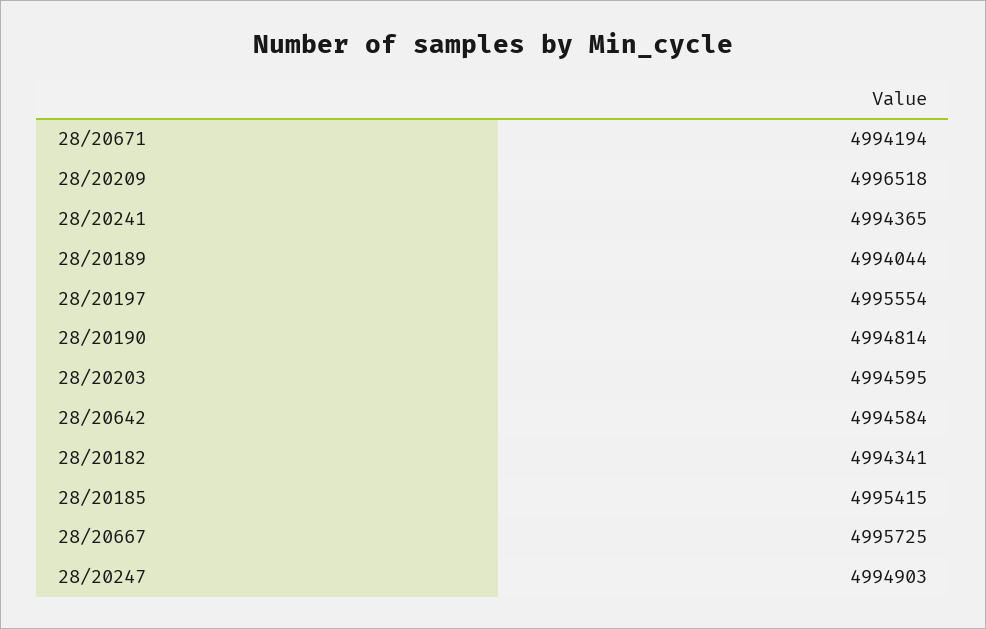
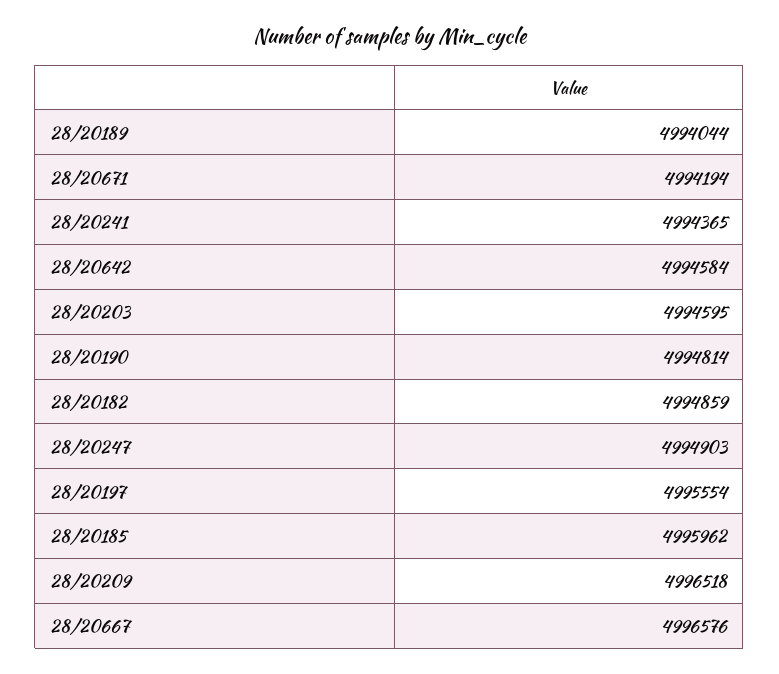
  {
    "28/20671": 4994194,
    "28/20209": 4996518,
    "28/20241": 4994365,
    "28/20189": 4994044,
    "28/20197": 4995554,
    "28/20190": 4994814,
    "28/20203": 4994595,
    "28/20642": 4994584,
-   "28/20182": 4994341,
+   "28/20182": 4994859,
-   "28/20185": 4995415,
+   "28/20185": 4995962,
-   "28/20667": 4995725,
+   "28/20667": 4996576,
    "28/20247": 4994903
  }

